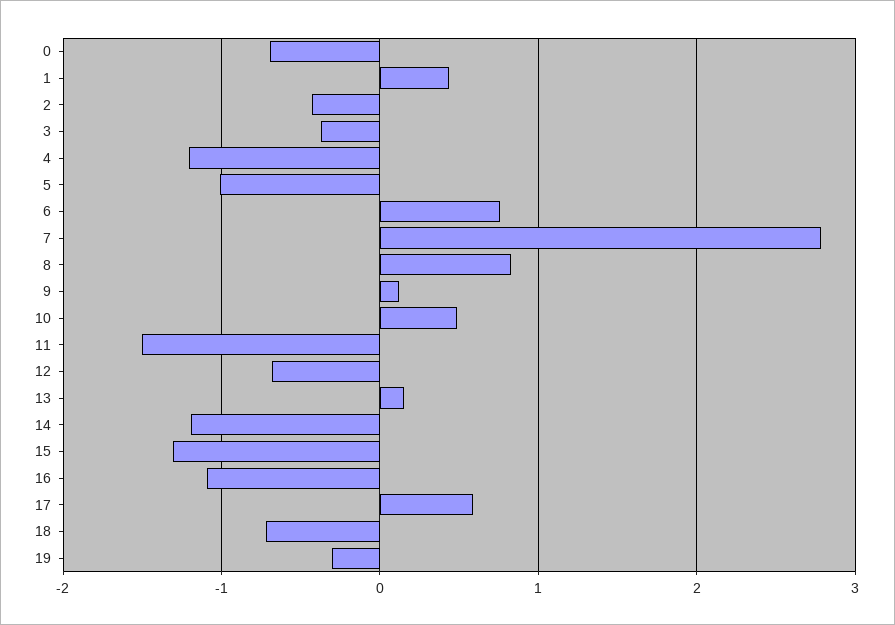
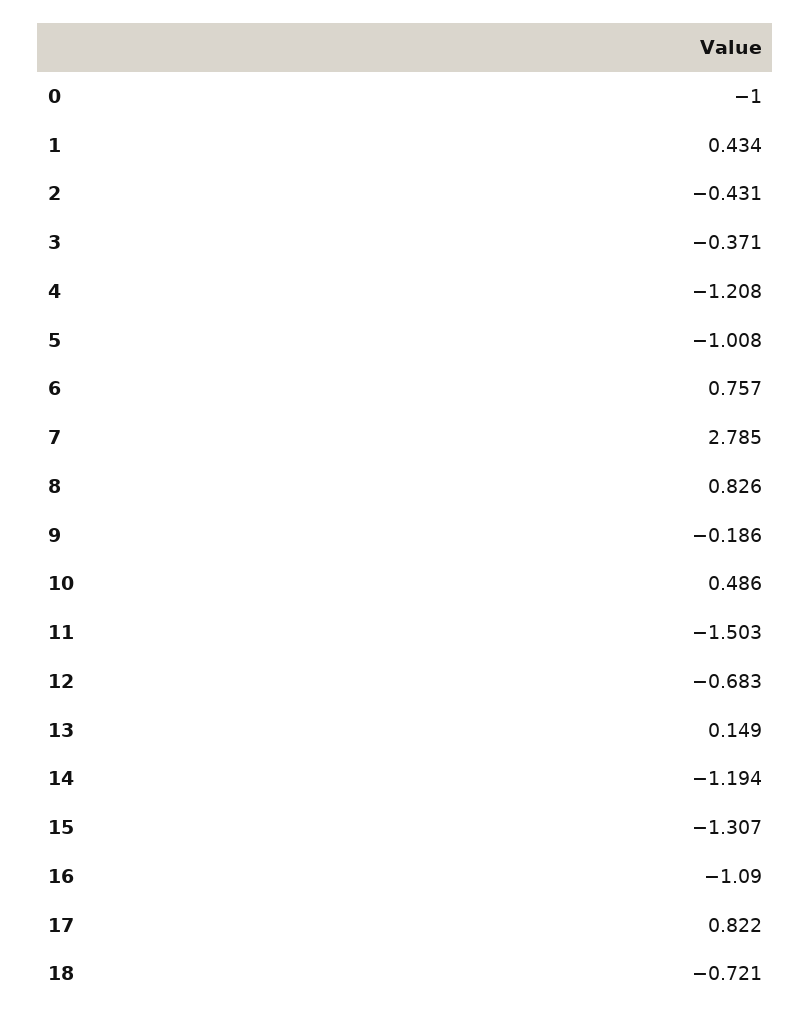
  {
-   "0": -0.7,
+   "0": -1,
    "1": 0.434,
    "2": -0.431,
    "3": -0.371,
    "4": -1.208,
    "5": -1.008,
    "6": 0.757,
    "7": 2.785,
    "8": 0.826,
-   "9": 0.1,
+   "9": -0.186,
    "10": 0.486,
    "11": -1.503,
    "12": -0.683,
    "13": 0.149,
    "14": -1.194,
    "15": -1.307,
    "16": -1.09,
-   "17": 0.6,
+   "17": 0.822,
-   "18": -0.721,
+   "18": -0.721
-   "19": -0.3
  }

